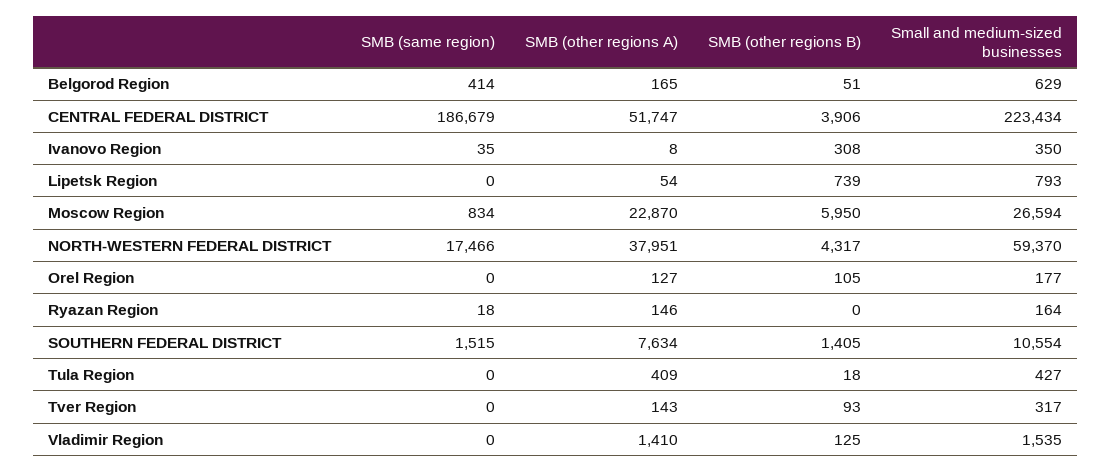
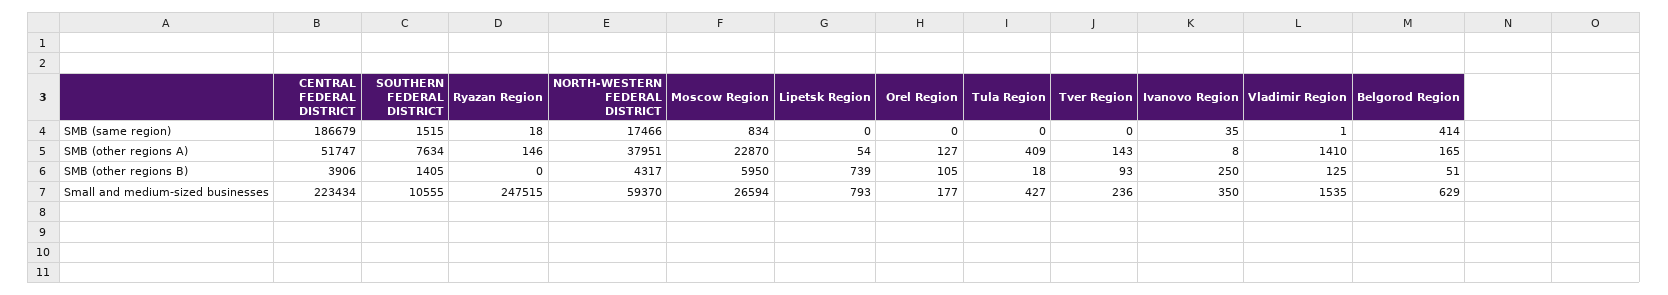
  {
    "SMB (same region)": {
      "Belgorod Region": 414,
      "CENTRAL FEDERAL DISTRICT": 186679,
      "Ivanovo Region": 35,
      "Lipetsk Region": 0,
      "Moscow Region": 834,
      "NORTH-WESTERN FEDERAL DISTRICT": 17466,
      "Orel Region": 0,
      "Ryazan Region": 18,
      "SOUTHERN FEDERAL DISTRICT": 1515,
      "Tula Region": 0,
      "Tver Region": 0,
-     "Vladimir Region": 0
+     "Vladimir Region": 1
    },
    "SMB (other regions A)": {
      "Belgorod Region": 165,
      "CENTRAL FEDERAL DISTRICT": 51747,
      "Ivanovo Region": 8,
      "Lipetsk Region": 54,
      "Moscow Region": 22870,
      "NORTH-WESTERN FEDERAL DISTRICT": 37951,
      "Orel Region": 127,
      "Ryazan Region": 146,
      "SOUTHERN FEDERAL DISTRICT": 7634,
      "Tula Region": 409,
      "Tver Region": 143,
      "Vladimir Region": 1410
    },
    "SMB (other regions B)": {
      "Belgorod Region": 51,
      "CENTRAL FEDERAL DISTRICT": 3906,
-     "Ivanovo Region": 308,
+     "Ivanovo Region": 250,
      "Lipetsk Region": 739,
      "Moscow Region": 5950,
      "NORTH-WESTERN FEDERAL DISTRICT": 4317,
      "Orel Region": 105,
      "Ryazan Region": 0,
      "SOUTHERN FEDERAL DISTRICT": 1405,
      "Tula Region": 18,
      "Tver Region": 93,
      "Vladimir Region": 125
    },
    "Small and medium-sized businesses": {
      "Belgorod Region": 629,
      "CENTRAL FEDERAL DISTRICT": 223434,
      "Ivanovo Region": 350,
      "Lipetsk Region": 793,
      "Moscow Region": 26594,
      "NORTH-WESTERN FEDERAL DISTRICT": 59370,
      "Orel Region": 177,
-     "Ryazan Region": 164,
+     "Ryazan Region": 247515,
-     "SOUTHERN FEDERAL DISTRICT": 10554,
+     "SOUTHERN FEDERAL DISTRICT": 10555,
      "Tula Region": 427,
-     "Tver Region": 317,
+     "Tver Region": 236,
      "Vladimir Region": 1535
    }
  }

